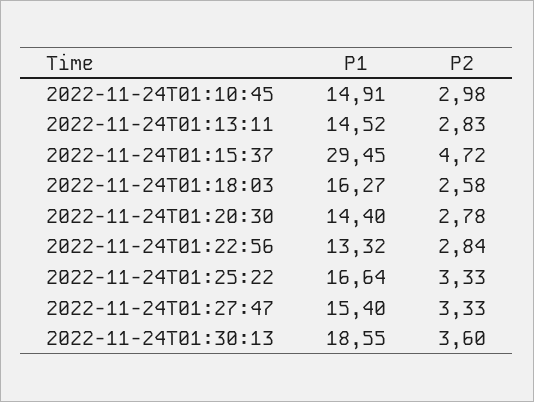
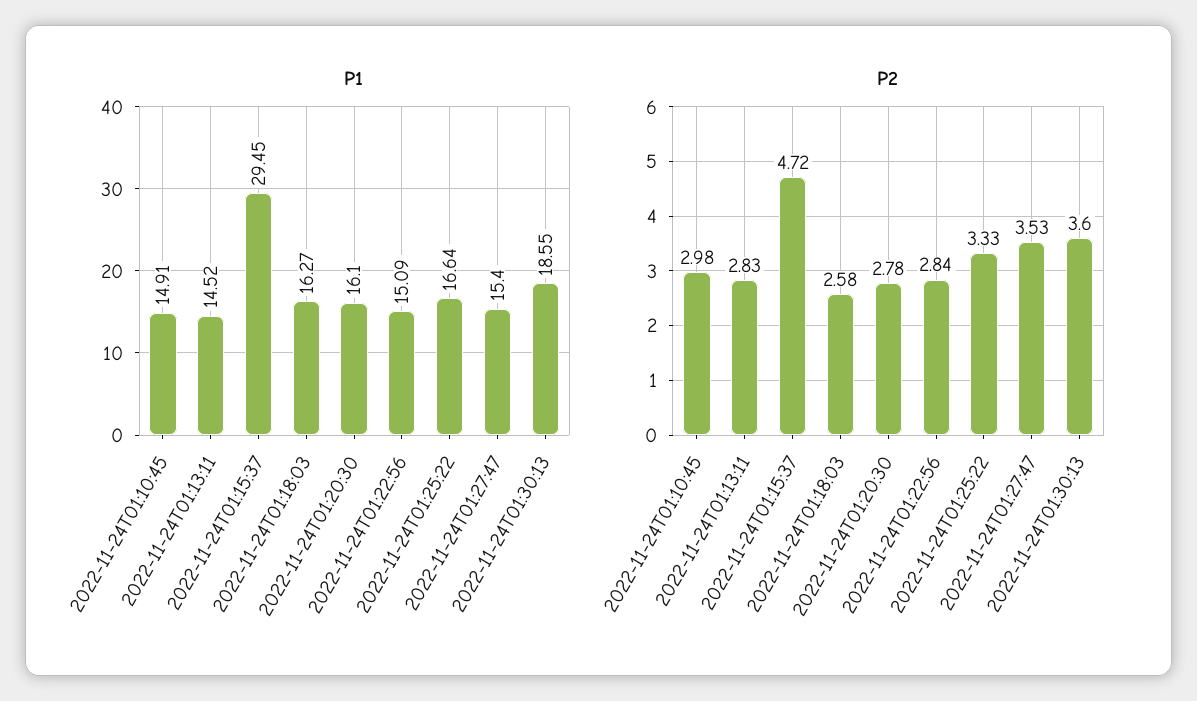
  {
    "P1": {
      "2022-11-24T01:10:45": 14.91,
      "2022-11-24T01:13:11": 14.52,
      "2022-11-24T01:15:37": 29.45,
      "2022-11-24T01:18:03": 16.27,
-     "2022-11-24T01:20:30": 14.4,
+     "2022-11-24T01:20:30": 16.1,
-     "2022-11-24T01:22:56": 13.32,
+     "2022-11-24T01:22:56": 15.09,
      "2022-11-24T01:25:22": 16.64,
      "2022-11-24T01:27:47": 15.4,
      "2022-11-24T01:30:13": 18.55
    },
    "P2": {
      "2022-11-24T01:10:45": 2.98,
      "2022-11-24T01:13:11": 2.83,
      "2022-11-24T01:15:37": 4.72,
      "2022-11-24T01:18:03": 2.58,
      "2022-11-24T01:20:30": 2.78,
      "2022-11-24T01:22:56": 2.84,
      "2022-11-24T01:25:22": 3.33,
-     "2022-11-24T01:27:47": 3.33,
+     "2022-11-24T01:27:47": 3.53,
      "2022-11-24T01:30:13": 3.6
    }
  }

